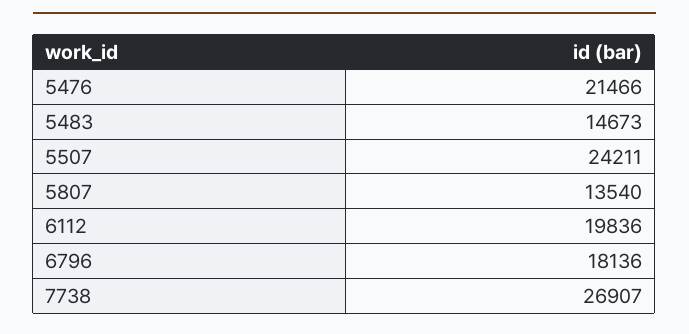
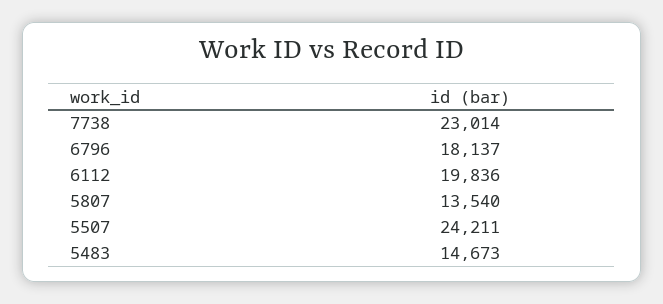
  {
-   "5476": 21466,
    "5483": 14673,
    "5507": 24211,
    "5807": 13540,
    "6112": 19836,
-   "6796": 18136,
+   "6796": 18137,
-   "7738": 26907
+   "7738": 23014
  }

